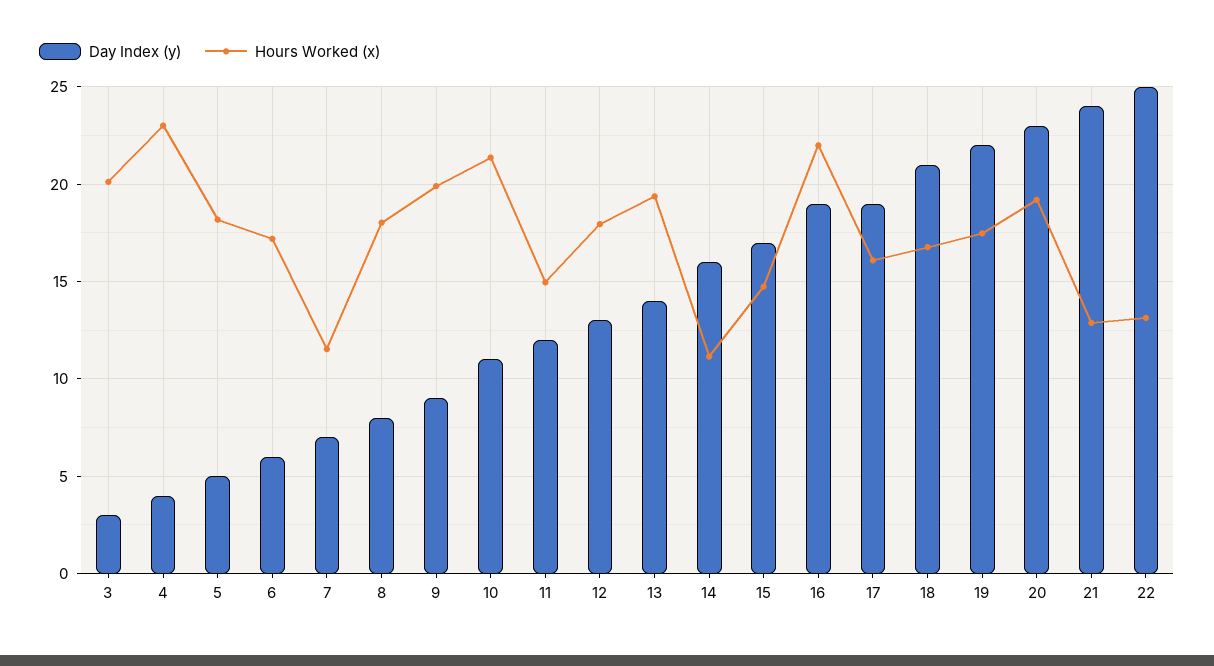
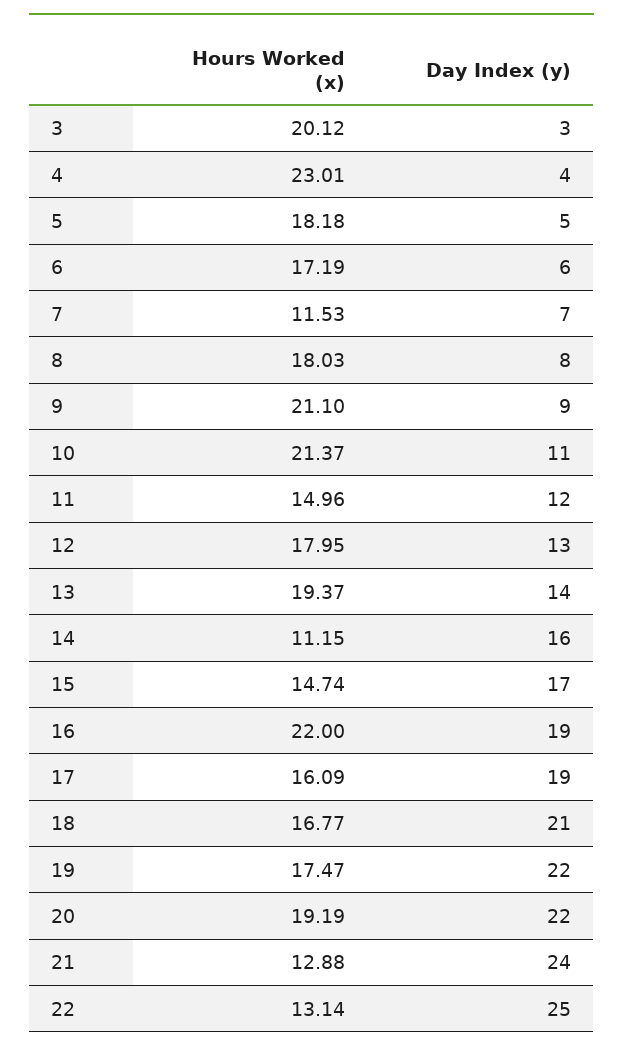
  {
    "Day Index (y)": {
      "3": 3,
      "4": 4,
      "5": 5,
      "6": 6,
      "7": 7,
      "8": 8,
      "9": 9,
      "10": 11,
      "11": 12,
      "12": 13,
      "13": 14,
      "14": 16,
      "15": 17,
      "16": 19,
      "17": 19,
      "18": 21,
      "19": 22,
-     "20": 23,
+     "20": 22,
      "21": 24,
      "22": 25
    },
    "Hours Worked (x)": {
      "3": 20.12,
      "4": 23.01,
      "5": 18.18,
      "6": 17.19,
      "7": 11.53,
      "8": 18.03,
-     "9": 20,
+     "9": 21.1,
      "10": 21.37,
      "11": 14.96,
      "12": 17.95,
      "13": 19.37,
      "14": 11.15,
      "15": 14.74,
      "16": 22,
      "17": 16.09,
      "18": 16.77,
      "19": 17.47,
      "20": 19.19,
      "21": 12.88,
      "22": 13.14
    }
  }

